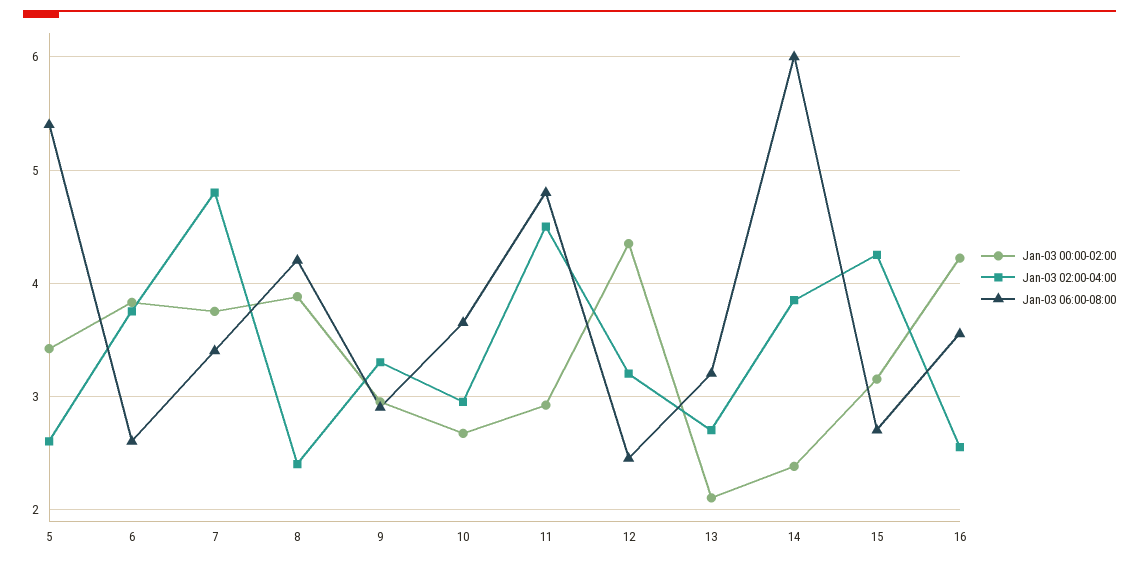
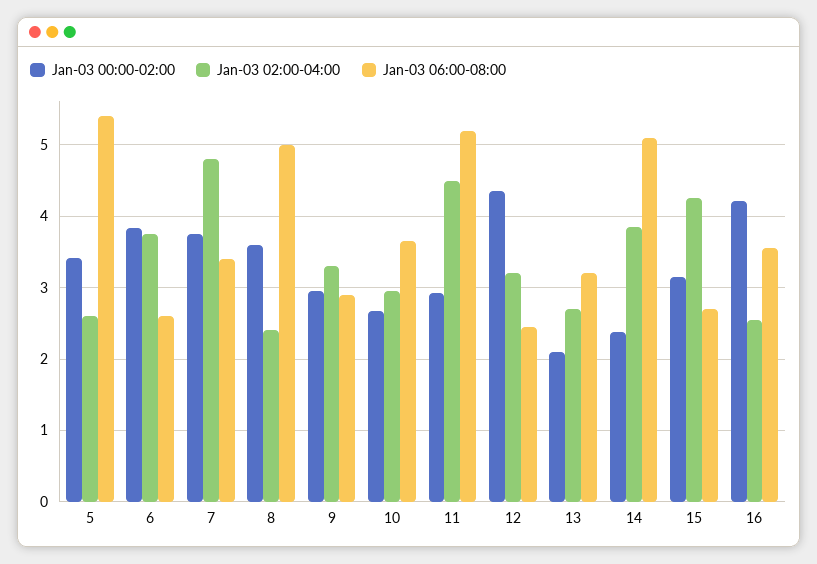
  {
    "Jan-03 00:00-02:00": {
      "5": 3.4,
      "6": 3.8,
      "7": 3.8,
-     "8": 3.9,
+     "8": 3.6,
      "9": 3,
      "10": 2.7,
      "11": 2.9,
      "12": 4.4,
      "13": 2.1,
      "14": 2.4,
      "15": 3.2,
      "16": 4.2
    },
    "Jan-03 02:00-04:00": {
      "5": 2.6,
      "6": 3.8,
      "7": 4.8,
      "8": 2.4,
      "9": 3.3,
      "10": 3,
      "11": 4.5,
      "12": 3.2,
      "13": 2.7,
      "14": 3.9,
      "15": 4.3,
      "16": 2.6
    },
    "Jan-03 06:00-08:00": {
      "5": 5.4,
      "6": 2.6,
      "7": 3.4,
-     "8": 4.2,
+     "8": 5,
      "9": 2.9,
      "10": 3.7,
-     "11": 4.8,
+     "11": 5.2,
      "12": 2.5,
      "13": 3.2,
-     "14": 6,
+     "14": 5.1,
      "15": 2.7,
      "16": 3.6
    }
  }

